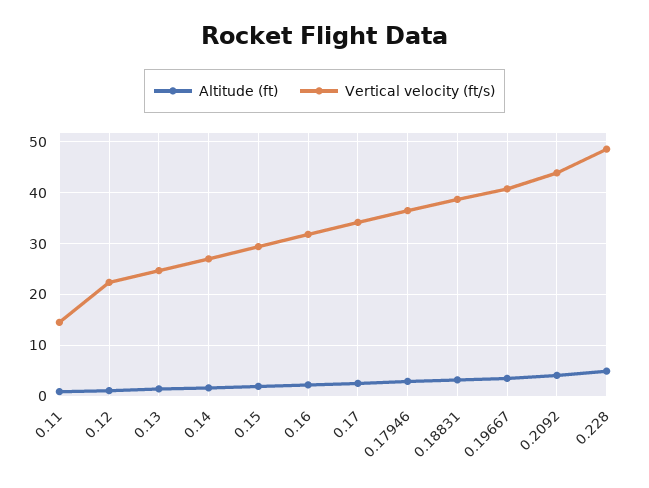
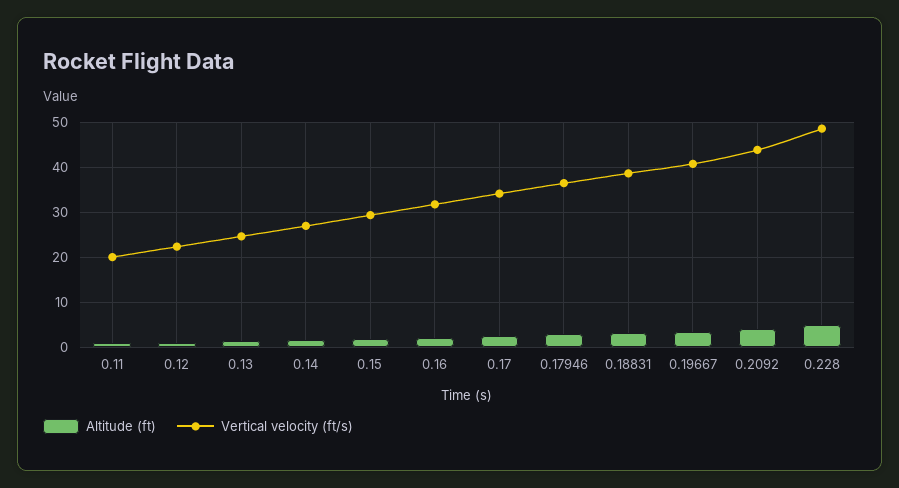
  {
    "Altitude (ft)": {
      "0.11": 0,
      "0.12": 2,
      "0.13": 2,
      "0.14": 2,
      "0.15": 2,
      "0.16": 2,
      "0.17": 2,
      "0.17946": 2,
      "0.18831": 4,
      "0.19667": 4,
      "0.2092": 4,
      "0.228": 4
    },
    "Vertical velocity (ft/s)": {
-     "0.11": 14,
+     "0.11": 20,
      "0.12": 22,
      "0.13": 24,
      "0.14": 28,
      "0.15": 30,
      "0.16": 32,
      "0.17": 34,
      "0.17946": 36,
      "0.18831": 38,
      "0.19667": 40,
      "0.2092": 44,
      "0.228": 48
    }
  }

